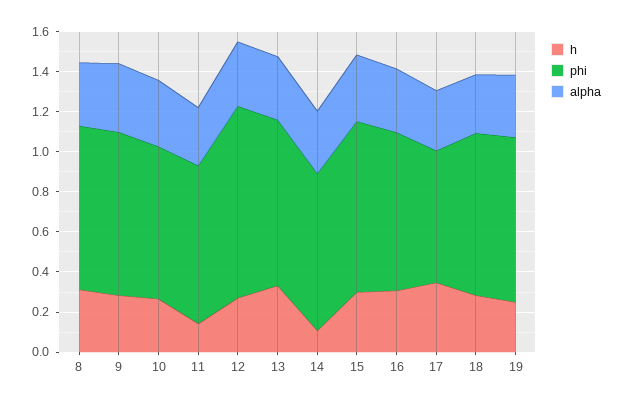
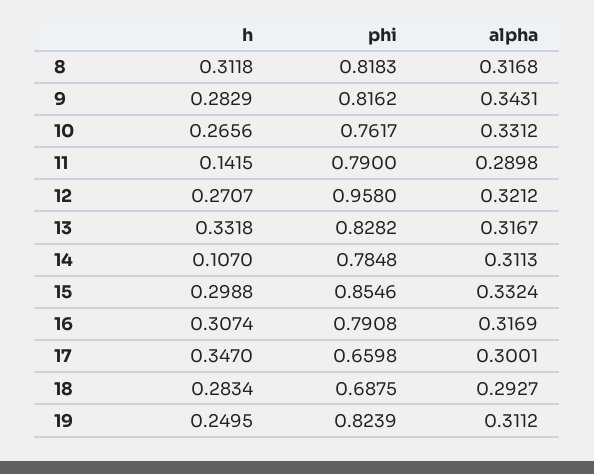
  {
    "h": {
      "8": 0.3118,
      "9": 0.2829,
      "10": 0.2656,
      "11": 0.1415,
      "12": 0.2707,
      "13": 0.3318,
      "14": 0.107,
      "15": 0.2988,
      "16": 0.3074,
      "17": 0.347,
      "18": 0.2834,
      "19": 0.2495
    },
    "phi": {
      "8": 0.8183,
      "9": 0.8162,
      "10": 0.7617,
      "11": 0.79,
      "12": 0.958,
      "13": 0.8282,
      "14": 0.7848,
      "15": 0.8546,
      "16": 0.7908,
      "17": 0.6598,
-     "18": 0.8,
+     "18": 0.6875,
      "19": 0.8239
    },
    "alpha": {
      "8": 0.3168,
      "9": 0.3431,
      "10": 0.3312,
      "11": 0.2898,
      "12": 0.3212,
      "13": 0.3167,
      "14": 0.3113,
      "15": 0.3324,
      "16": 0.3169,
      "17": 0.3001,
      "18": 0.2927,
      "19": 0.3112
    }
  }

